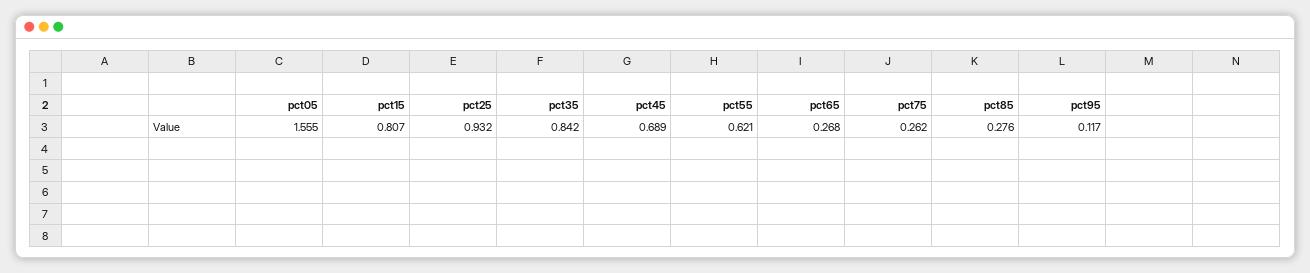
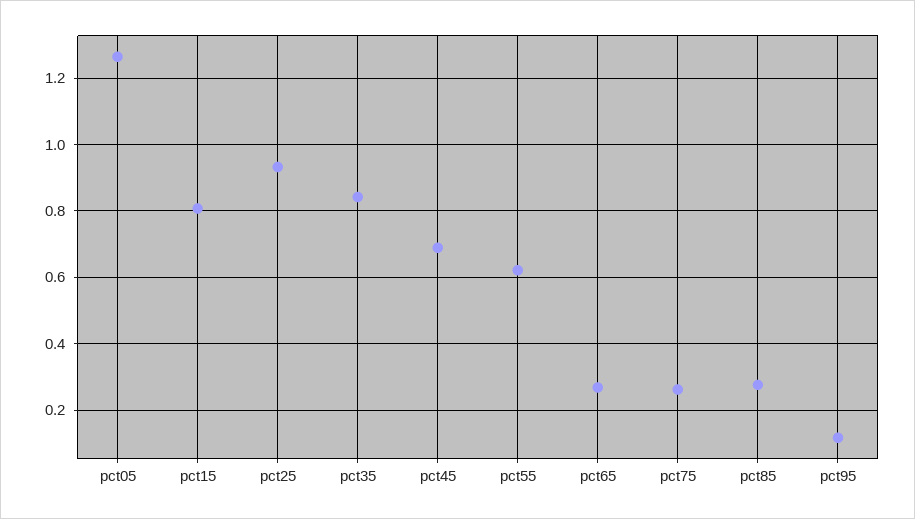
  {
-   "pct05": 1.555,
+   "pct05": 1.26,
    "pct15": 0.807,
    "pct25": 0.932,
    "pct35": 0.842,
    "pct45": 0.689,
    "pct55": 0.621,
    "pct65": 0.268,
    "pct75": 0.262,
    "pct85": 0.276,
    "pct95": 0.117
  }

